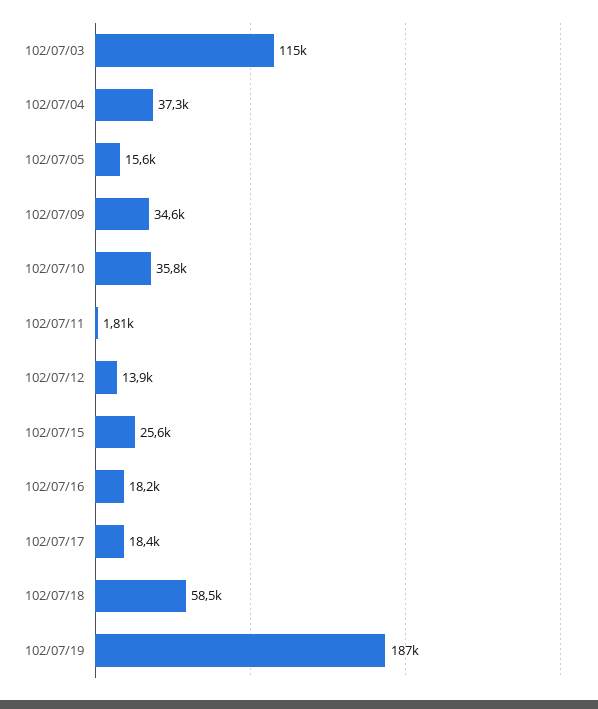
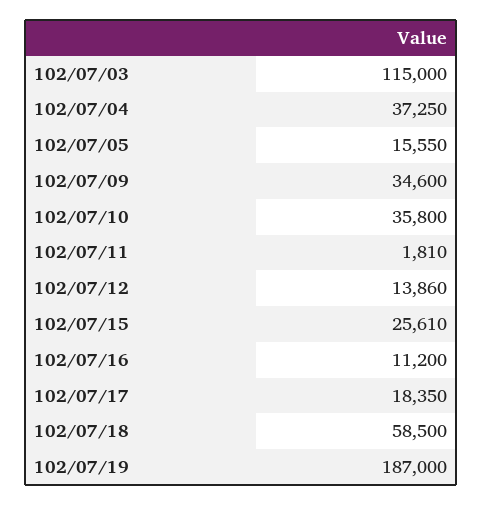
  {
    "102/07/03": 115000,
    "102/07/04": 37250,
    "102/07/05": 15550,
    "102/07/09": 34600,
    "102/07/10": 35800,
    "102/07/11": 1810,
    "102/07/12": 13860,
    "102/07/15": 25610,
-   "102/07/16": 18200,
+   "102/07/16": 11200,
    "102/07/17": 18350,
    "102/07/18": 58500,
    "102/07/19": 187000
  }

